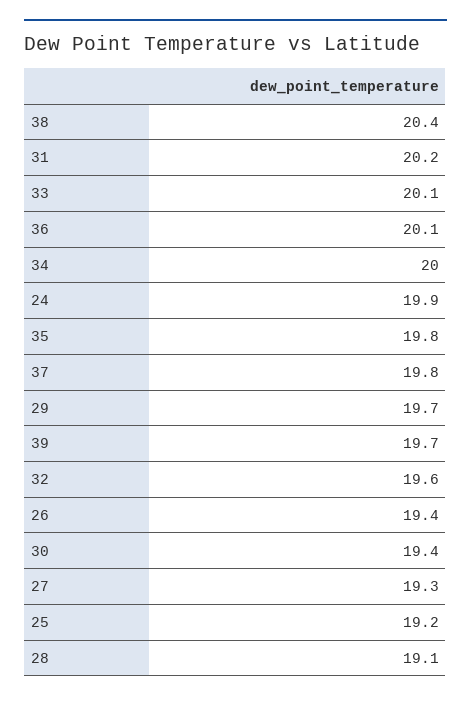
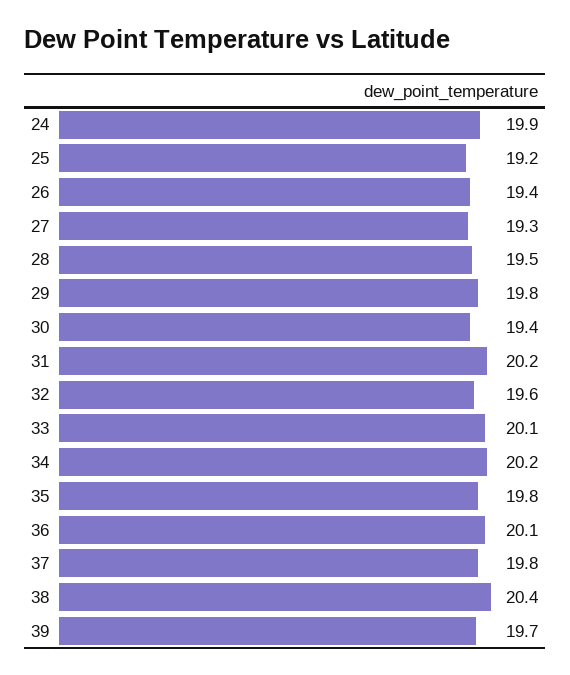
  {
    "38": 20.4,
    "31": 20.2,
    "33": 20.1,
    "36": 20.1,
-   "34": 20,
+   "34": 20.2,
    "24": 19.9,
    "35": 19.8,
    "37": 19.8,
-   "29": 19.7,
+   "29": 19.8,
    "39": 19.7,
    "32": 19.6,
    "26": 19.4,
    "30": 19.4,
    "27": 19.3,
    "25": 19.2,
-   "28": 19.1
+   "28": 19.5
  }

